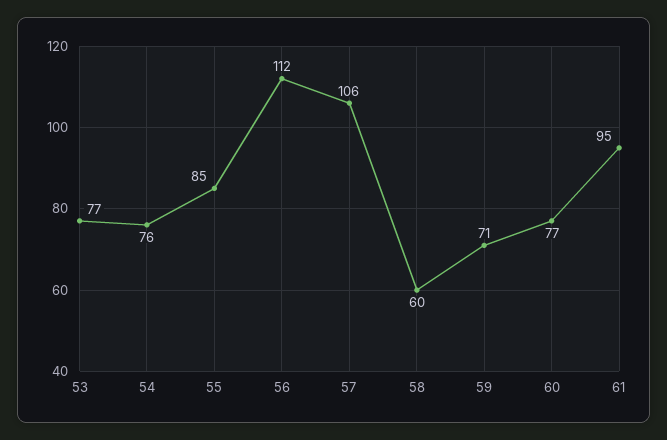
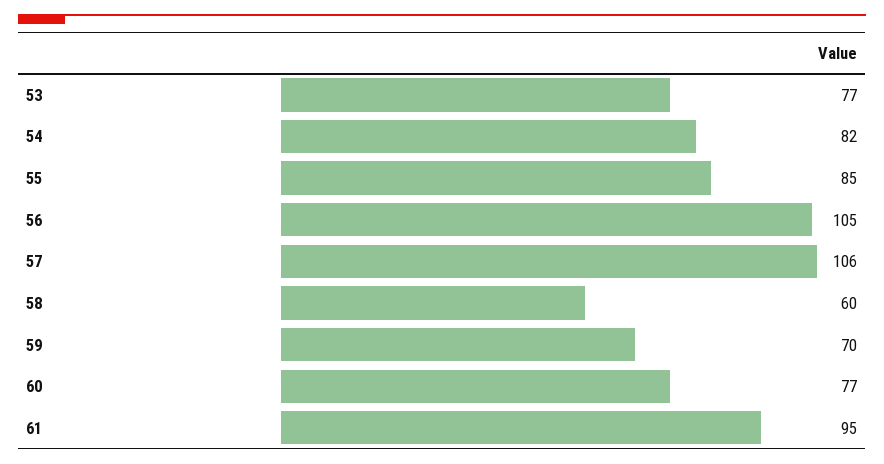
  {
    "53": 77,
-   "54": 76,
+   "54": 82,
    "55": 85,
-   "56": 112,
+   "56": 105,
    "57": 106,
    "58": 60,
-   "59": 71,
+   "59": 70,
    "60": 77,
    "61": 95
  }

